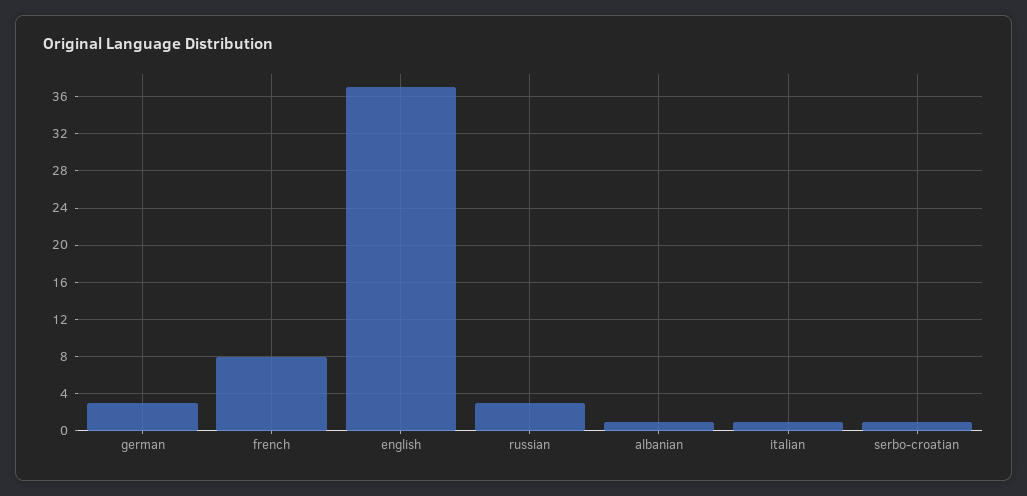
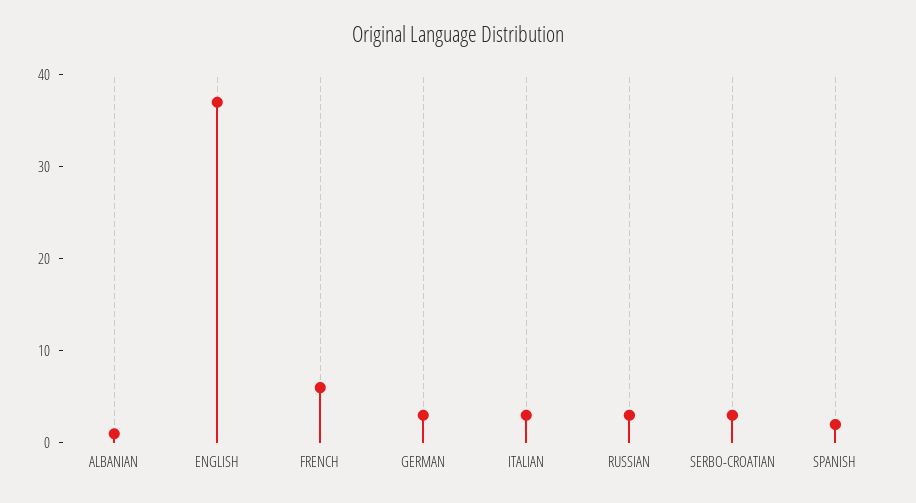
  {
    "german": 3,
-   "french": 8,
+   "french": 6,
    "english": 37,
    "russian": 3,
    "albanian": 1,
-   "italian": 1,
+   "italian": 3,
-   "serbo-croatian": 1
+   "serbo-croatian": 3,
+   "SPANISH": 2
  }

